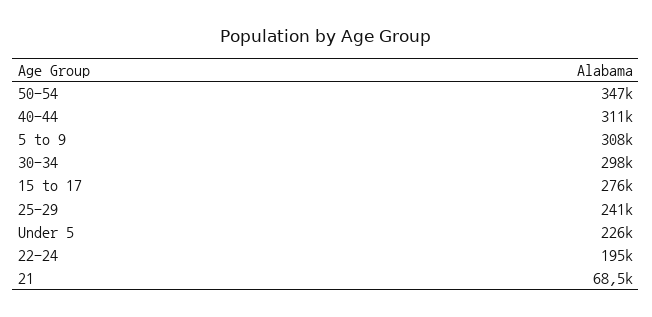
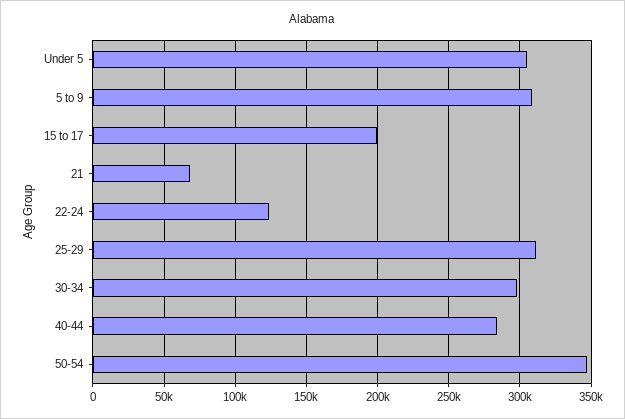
  {
    "50-54": 347000,
-   "40-44": 311000,
+   "40-44": 285000,
    "5 to 9": 308000,
    "30-34": 298000,
-   "15 to 17": 276000,
+   "15 to 17": 200000,
-   "25-29": 241000,
+   "25-29": 310000,
-   "Under 5": 226000,
+   "Under 5": 305000,
-   "22-24": 195000,
+   "22-24": 125000,
    "21": 68500
  }

